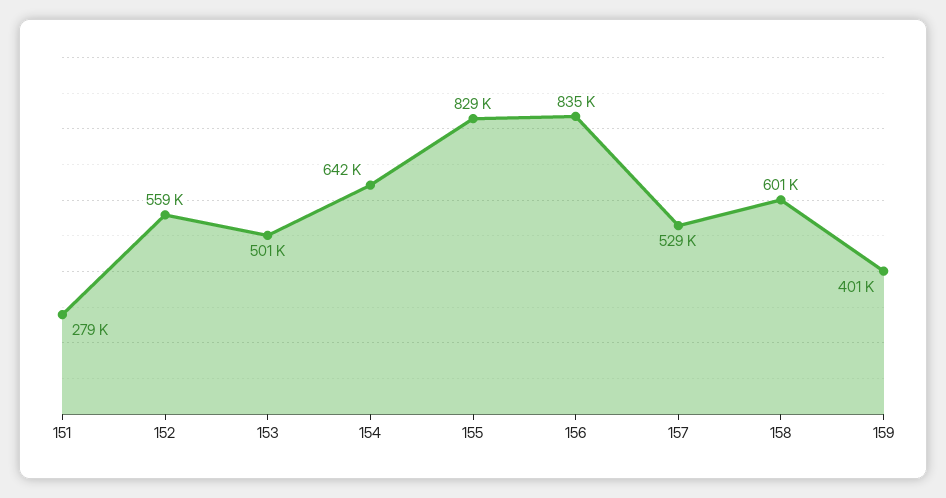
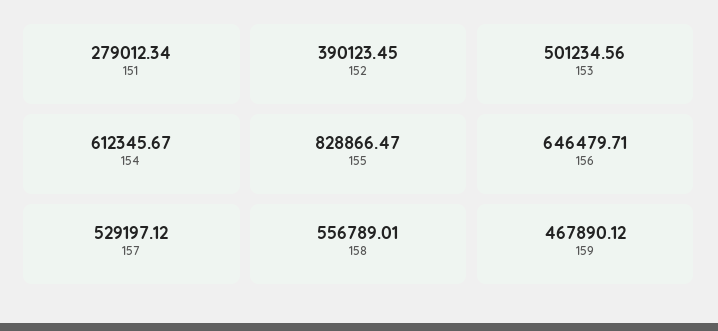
  {
    "151": 279012.34,
-   "152": 559000,
+   "152": 390123.45,
    "153": 501234.56,
-   "154": 642000,
+   "154": 612345.67,
    "155": 828866.47,
-   "156": 835000,
+   "156": 646479.71,
    "157": 529197.12,
-   "158": 601000,
+   "158": 556789.01,
-   "159": 401000
+   "159": 467890.12
  }

